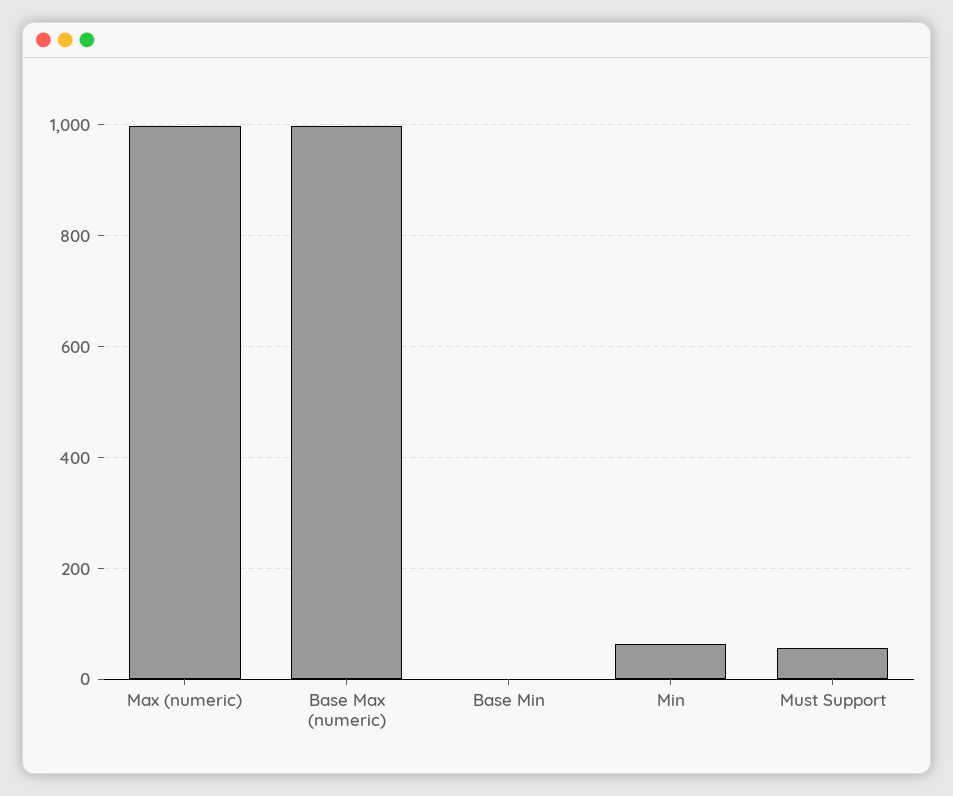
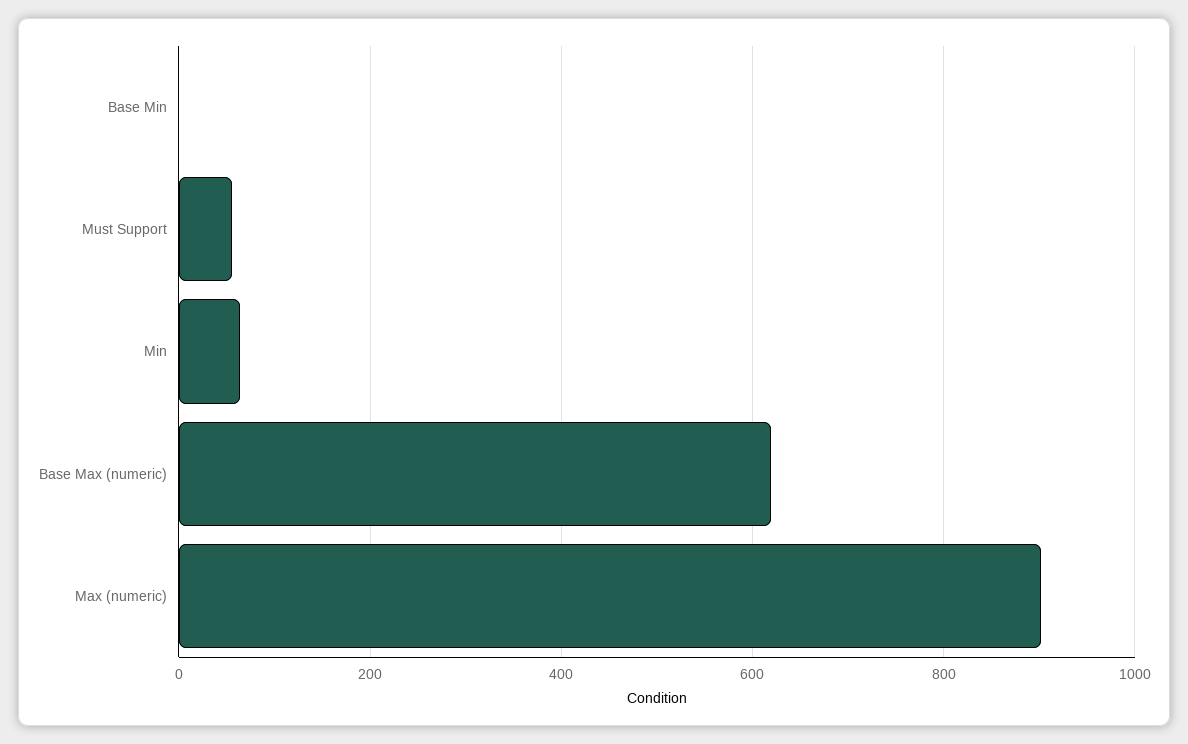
  {
-   "Max (numeric)": 1000,
+   "Max (numeric)": 900,
-   "Base Max (numeric)": 1000,
+   "Base Max (numeric)": 620,
    "Base Min": 0,
    "Min": 60,
    "Must Support": 60
  }

